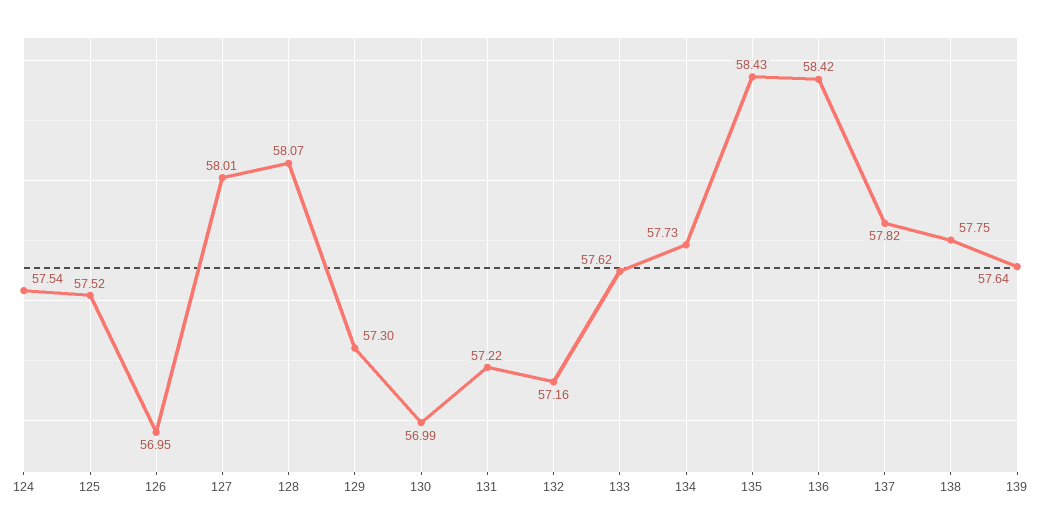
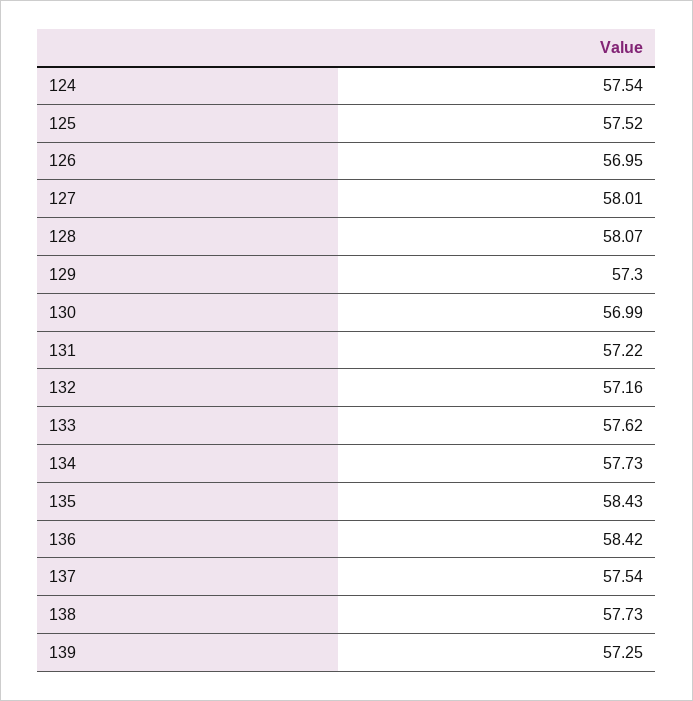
  {
    "124": 57.54,
    "125": 57.52,
    "126": 56.95,
    "127": 58.01,
    "128": 58.07,
    "129": 57.3,
    "130": 56.99,
    "131": 57.22,
    "132": 57.16,
    "133": 57.62,
    "134": 57.73,
    "135": 58.43,
    "136": 58.42,
-   "137": 57.82,
+   "137": 57.54,
-   "138": 57.75,
+   "138": 57.73,
-   "139": 57.64
+   "139": 57.25
  }

